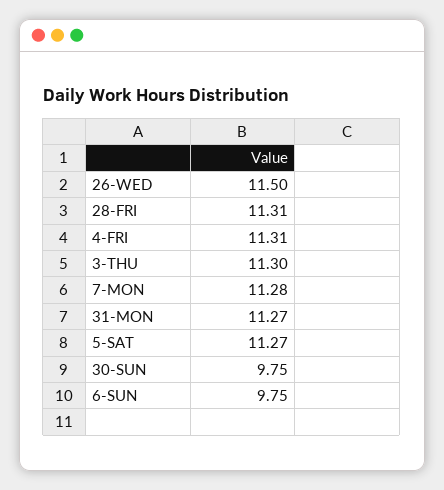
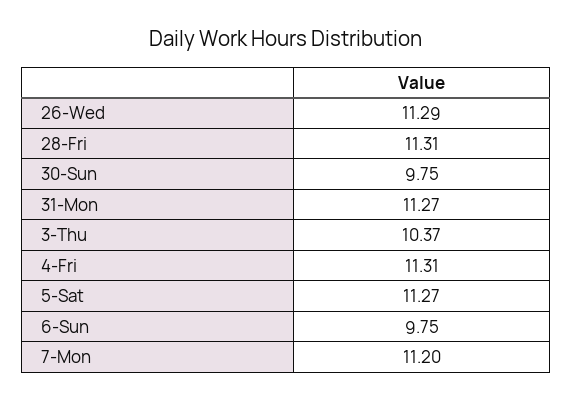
  {
-   "26-WED": 11.5,
+   "26-WED": 11.29,
    "28-FRI": 11.31,
    "4-FRI": 11.31,
-   "3-THU": 11.3,
+   "3-THU": 10.37,
-   "7-MON": 11.28,
+   "7-MON": 11.2,
    "31-MON": 11.27,
    "5-SAT": 11.27,
    "30-SUN": 9.75,
    "6-SUN": 9.75
  }

